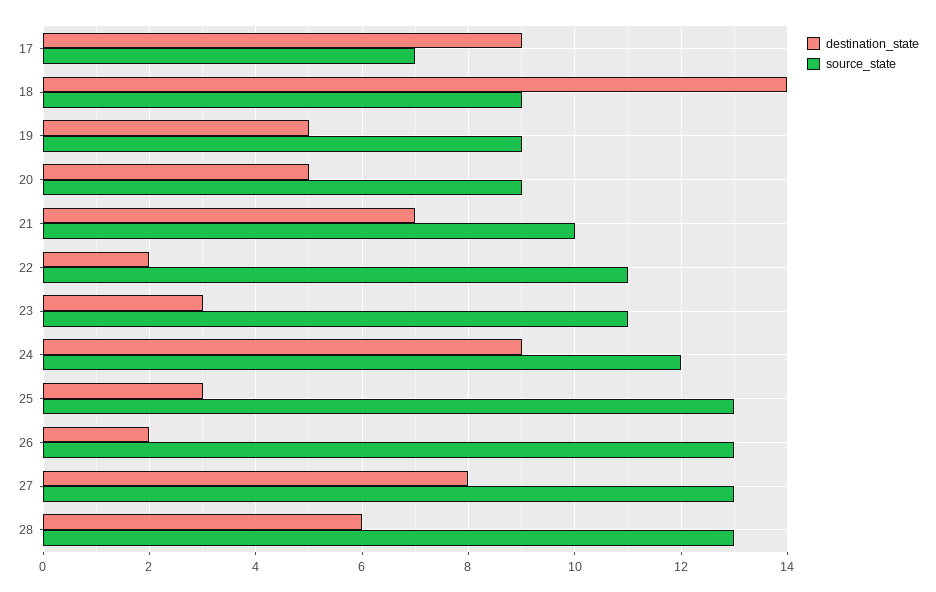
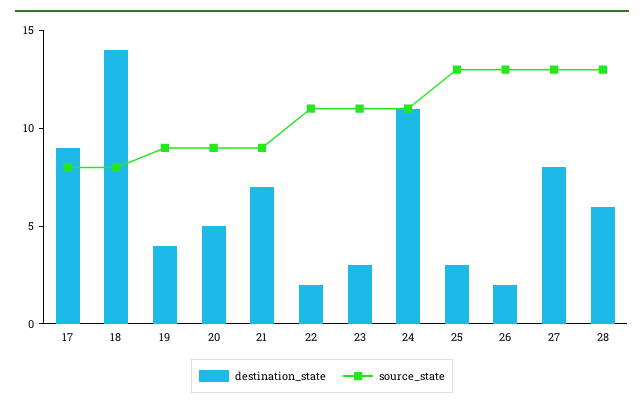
  {
    "destination_state": {
      "17": 9,
      "18": 14,
-     "19": 5,
+     "19": 4,
      "20": 5,
      "21": 7,
      "22": 2,
      "23": 3,
-     "24": 9,
+     "24": 11,
      "25": 3,
      "26": 2,
      "27": 8,
      "28": 6
    },
    "source_state": {
-     "17": 7,
+     "17": 8,
-     "18": 9,
+     "18": 8,
      "19": 9,
      "20": 9,
-     "21": 10,
+     "21": 9,
      "22": 11,
      "23": 11,
-     "24": 12,
+     "24": 11,
      "25": 13,
      "26": 13,
      "27": 13,
      "28": 13
    }
  }

